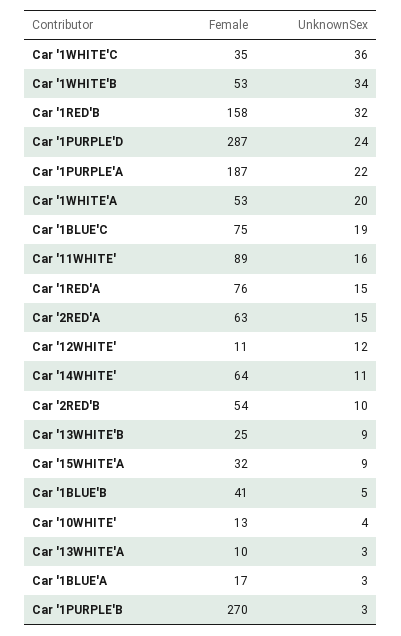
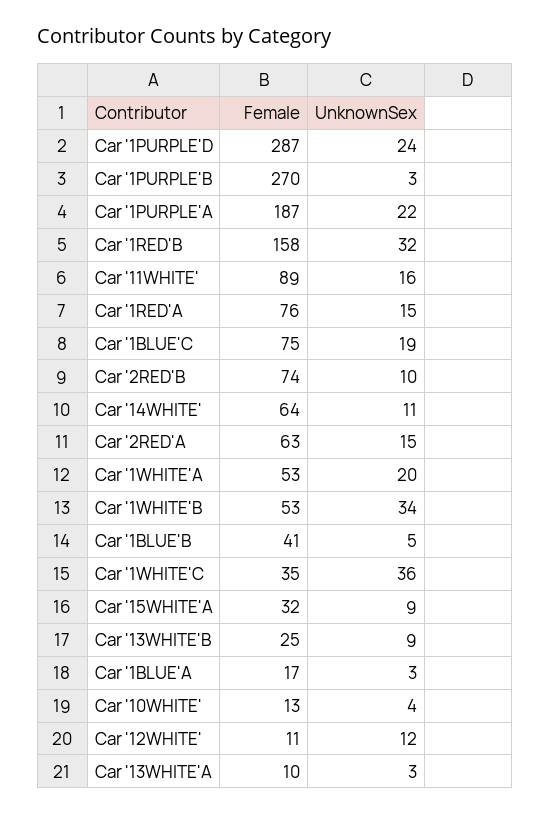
  {
    "Female": {
      "Car '1WHITE'C": 35,
      "Car '1WHITE'B": 53,
      "Car '1RED'B": 158,
      "Car '1PURPLE'D": 287,
      "Car '1PURPLE'A": 187,
      "Car '1WHITE'A": 53,
      "Car '1BLUE'C": 75,
      "Car '11WHITE'": 89,
      "Car '1RED'A": 76,
      "Car '2RED'A": 63,
      "Car '12WHITE'": 11,
      "Car '14WHITE'": 64,
-     "Car '2RED'B": 54,
+     "Car '2RED'B": 74,
      "Car '13WHITE'B": 25,
      "Car '15WHITE'A": 32,
      "Car '1BLUE'B": 41,
      "Car '10WHITE'": 13,
      "Car '13WHITE'A": 10,
      "Car '1BLUE'A": 17,
      "Car '1PURPLE'B": 270
    },
    "UnknownSex": {
      "Car '1WHITE'C": 36,
      "Car '1WHITE'B": 34,
      "Car '1RED'B": 32,
      "Car '1PURPLE'D": 24,
      "Car '1PURPLE'A": 22,
      "Car '1WHITE'A": 20,
      "Car '1BLUE'C": 19,
      "Car '11WHITE'": 16,
      "Car '1RED'A": 15,
      "Car '2RED'A": 15,
      "Car '12WHITE'": 12,
      "Car '14WHITE'": 11,
      "Car '2RED'B": 10,
      "Car '13WHITE'B": 9,
      "Car '15WHITE'A": 9,
      "Car '1BLUE'B": 5,
      "Car '10WHITE'": 4,
      "Car '13WHITE'A": 3,
      "Car '1BLUE'A": 3,
      "Car '1PURPLE'B": 3
    }
  }

